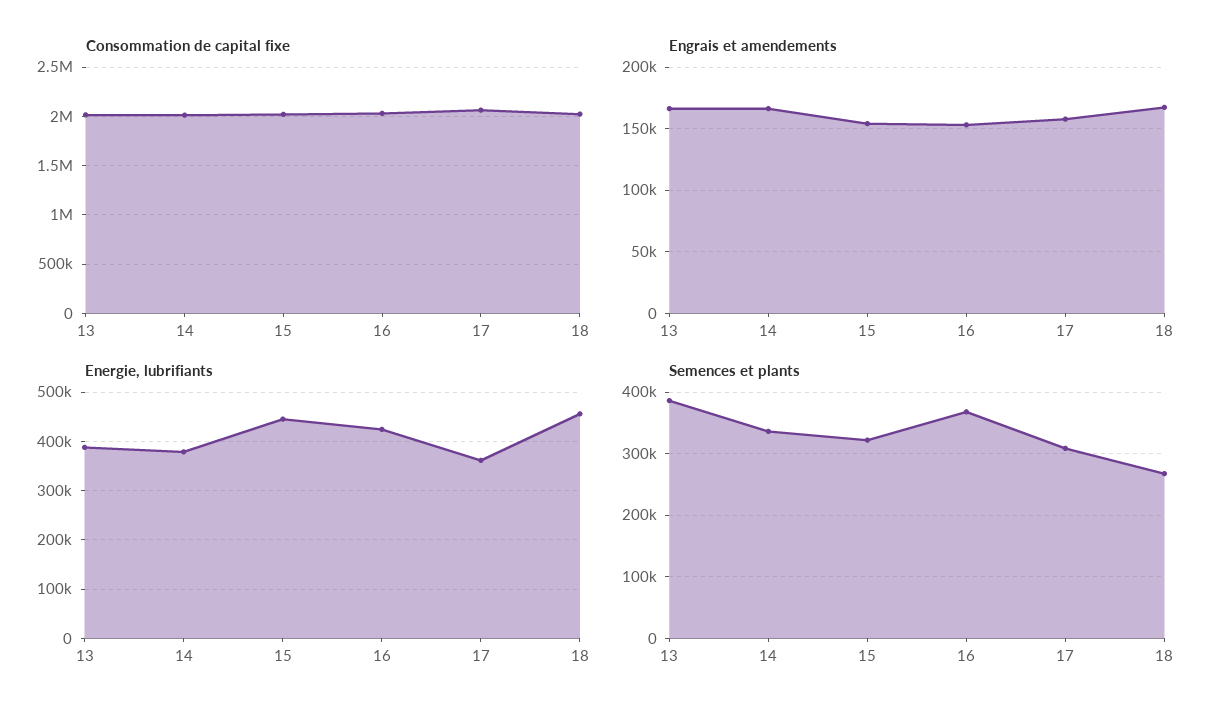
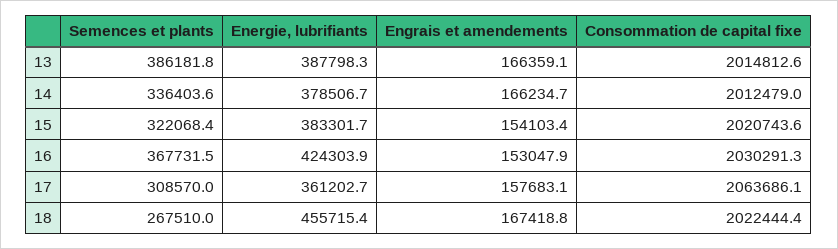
  {
    "Consommation de capital fixe": {
      "13": 2014812.6,
      "14": 2012479,
      "15": 2020743.6,
      "16": 2030291.3,
      "17": 2063686.1,
      "18": 2022444.4
    },
    "Engrais et amendements": {
      "13": 166359.1,
      "14": 166234.7,
      "15": 154103.4,
      "16": 153047.9,
      "17": 157683.1,
      "18": 167418.8
    },
    "Energie, lubrifiants": {
      "13": 387798.3,
      "14": 378506.7,
-     "15": 440000,
+     "15": 383301.7,
      "16": 424303.9,
      "17": 361202.7,
      "18": 455715.4
    },
    "Semences et plants": {
      "13": 386181.8,
      "14": 336403.6,
      "15": 322068.4,
      "16": 367731.5,
      "17": 308570,
      "18": 267510
    }
  }

